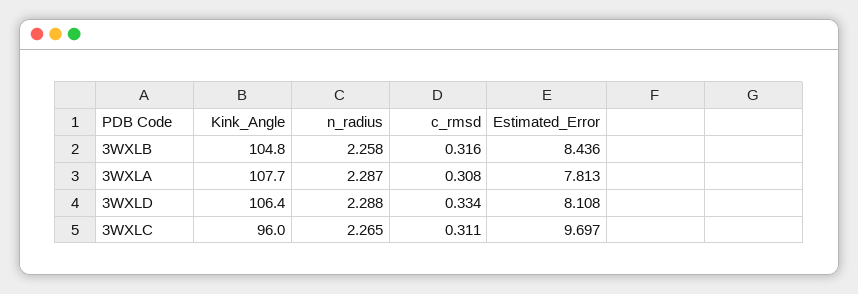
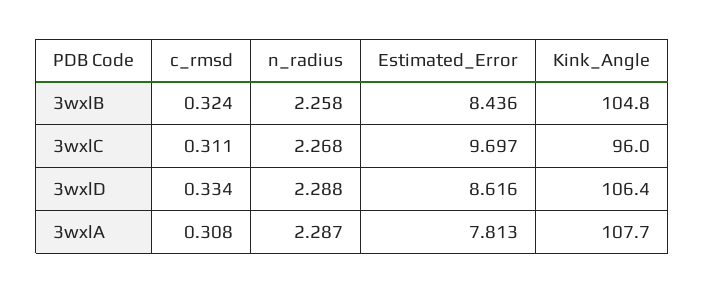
  {
    "Kink_Angle": {
      "3WXLB": 104.8,
      "3WXLA": 107.7,
      "3WXLD": 106.4,
      "3WXLC": 96
    },
    "n_radius": {
      "3WXLB": 2.258,
      "3WXLA": 2.287,
      "3WXLD": 2.288,
-     "3WXLC": 2.265
+     "3WXLC": 2.268
    },
    "c_rmsd": {
-     "3WXLB": 0.316,
+     "3WXLB": 0.324,
      "3WXLA": 0.308,
      "3WXLD": 0.334,
      "3WXLC": 0.311
    },
    "Estimated_Error": {
      "3WXLB": 8.436,
      "3WXLA": 7.813,
-     "3WXLD": 8.108,
+     "3WXLD": 8.616,
      "3WXLC": 9.697
    }
  }

